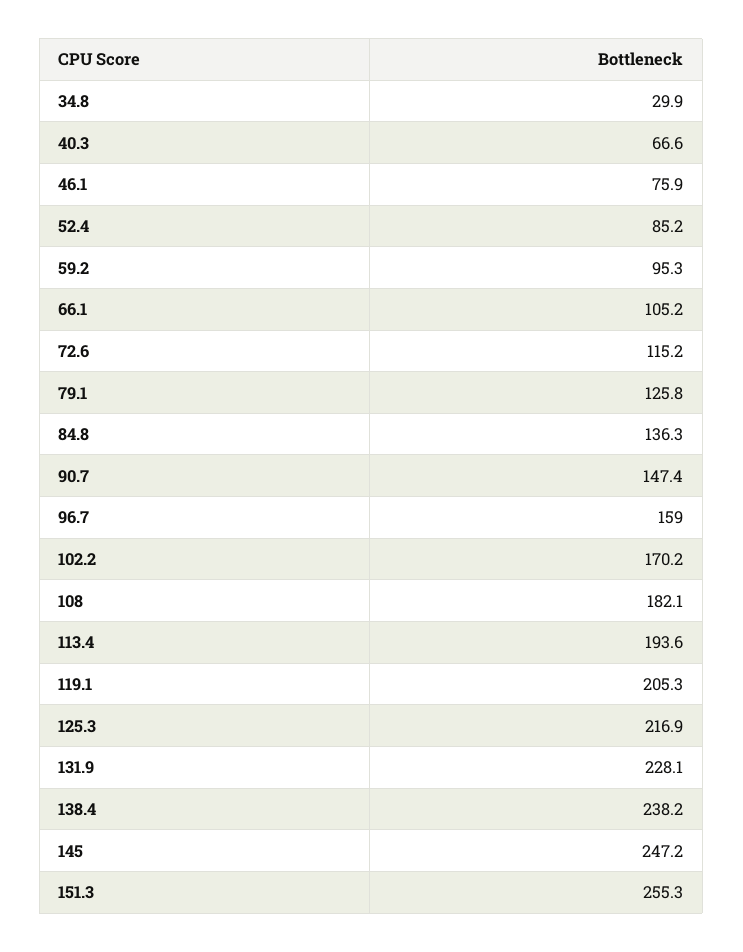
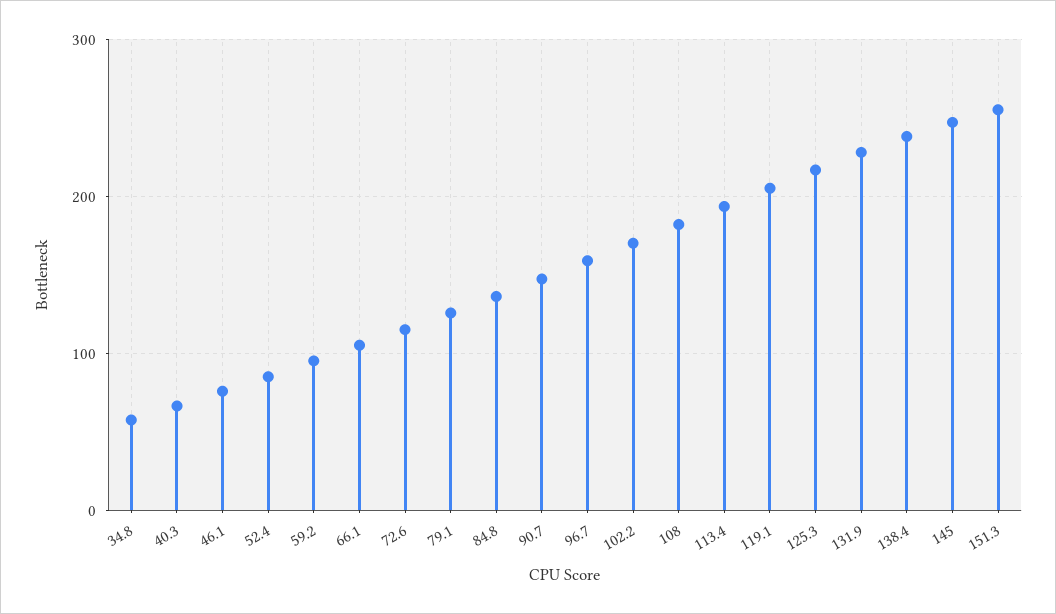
  {
-   "34.8": 29.9,
+   "34.8": 60,
    "40.3": 66.6,
    "46.1": 75.9,
    "52.4": 85.2,
    "59.2": 95.3,
    "66.1": 105.2,
    "72.6": 115.2,
    "79.1": 125.8,
    "84.8": 136.3,
    "90.7": 147.4,
    "96.7": 159,
    "102.2": 170.2,
    "108": 182.1,
    "113.4": 193.6,
    "119.1": 205.3,
    "125.3": 216.9,
    "131.9": 228.1,
    "138.4": 238.2,
    "145": 247.2,
    "151.3": 255.3
  }

